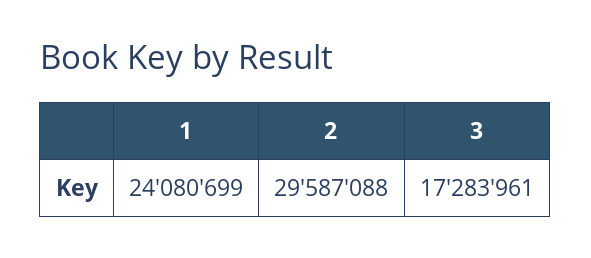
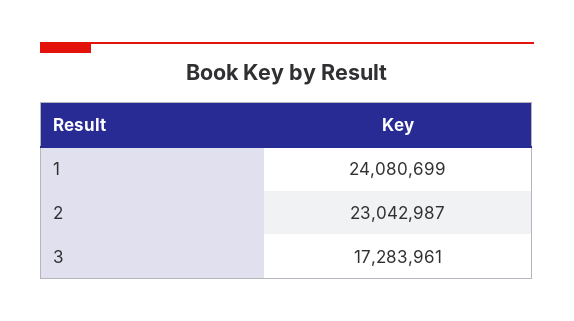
  {
    "1": 24080699,
-   "2": 29587088,
+   "2": 23042987,
    "3": 17283961
  }

